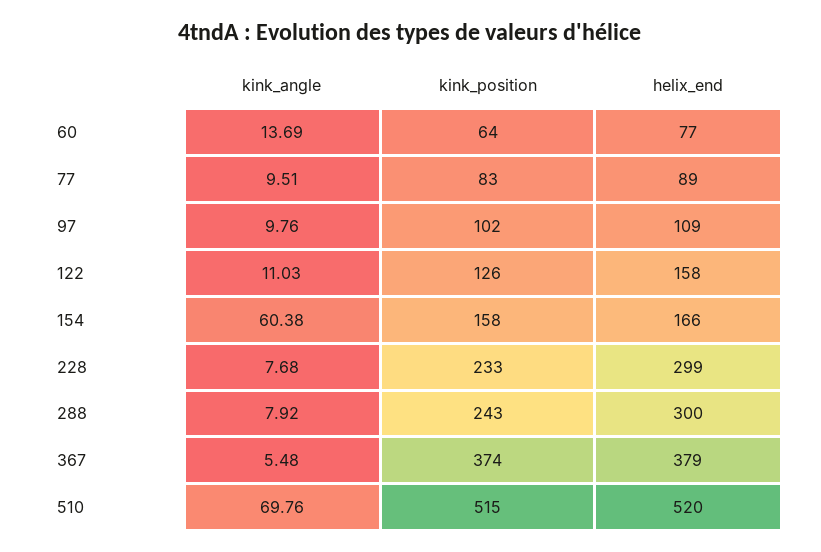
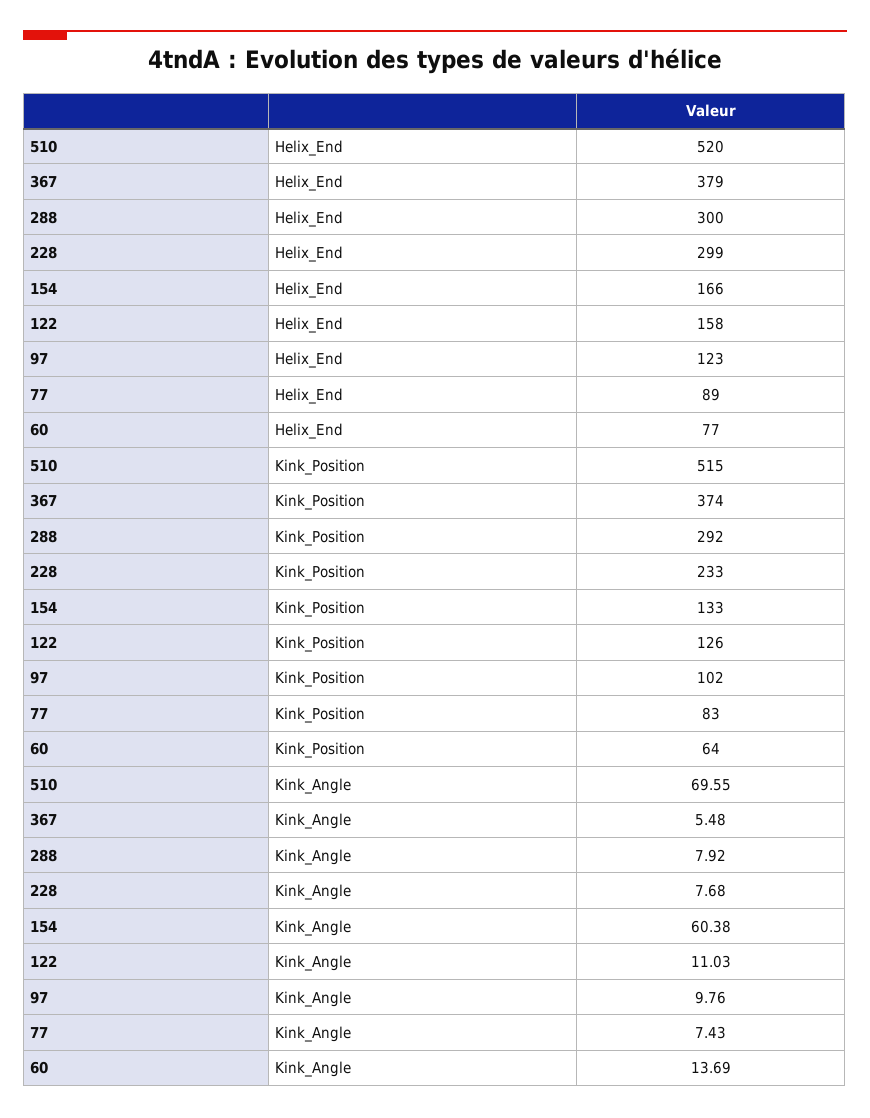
  {
    "kink_angle": {
      "60": 13.69,
-     "77": 9.51,
+     "77": 7.43,
      "97": 9.76,
      "122": 11.03,
      "154": 60.38,
      "228": 7.68,
      "288": 7.92,
      "367": 5.48,
-     "510": 69.76
+     "510": 69.55
    },
    "kink_position": {
      "60": 64,
      "77": 83,
      "97": 102,
      "122": 126,
-     "154": 158,
+     "154": 133,
      "228": 233,
-     "288": 243,
+     "288": 292,
      "367": 374,
      "510": 515
    },
    "helix_end": {
      "60": 77,
      "77": 89,
-     "97": 109,
+     "97": 123,
      "122": 158,
      "154": 166,
      "228": 299,
      "288": 300,
      "367": 379,
      "510": 520
    }
  }

